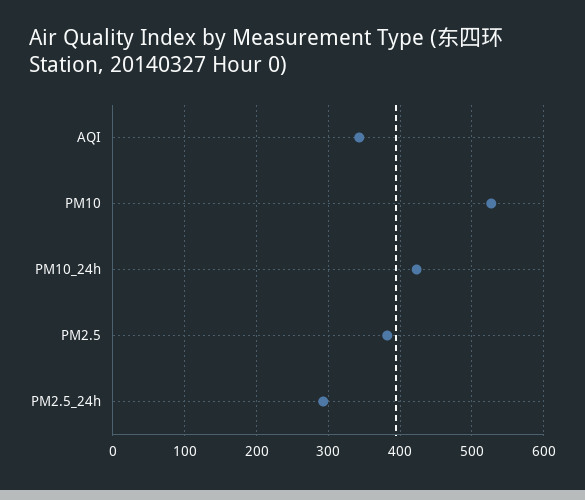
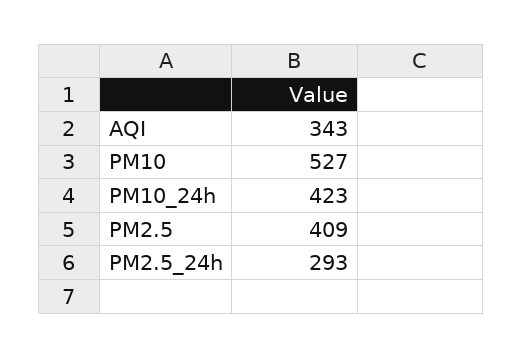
  {
    "AQI": 343,
    "PM10": 527,
    "PM10_24h": 423,
-   "PM2.5": 380,
+   "PM2.5": 409,
    "PM2.5_24h": 293
  }

